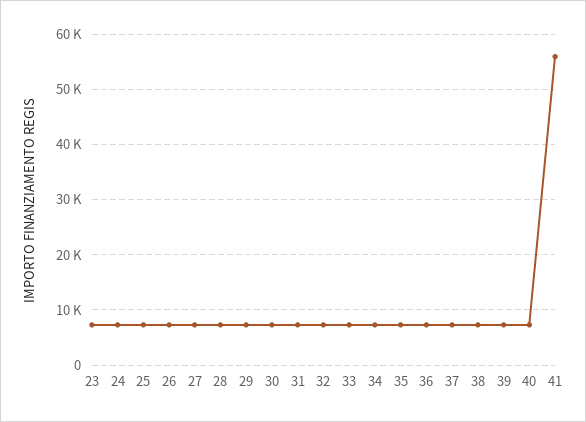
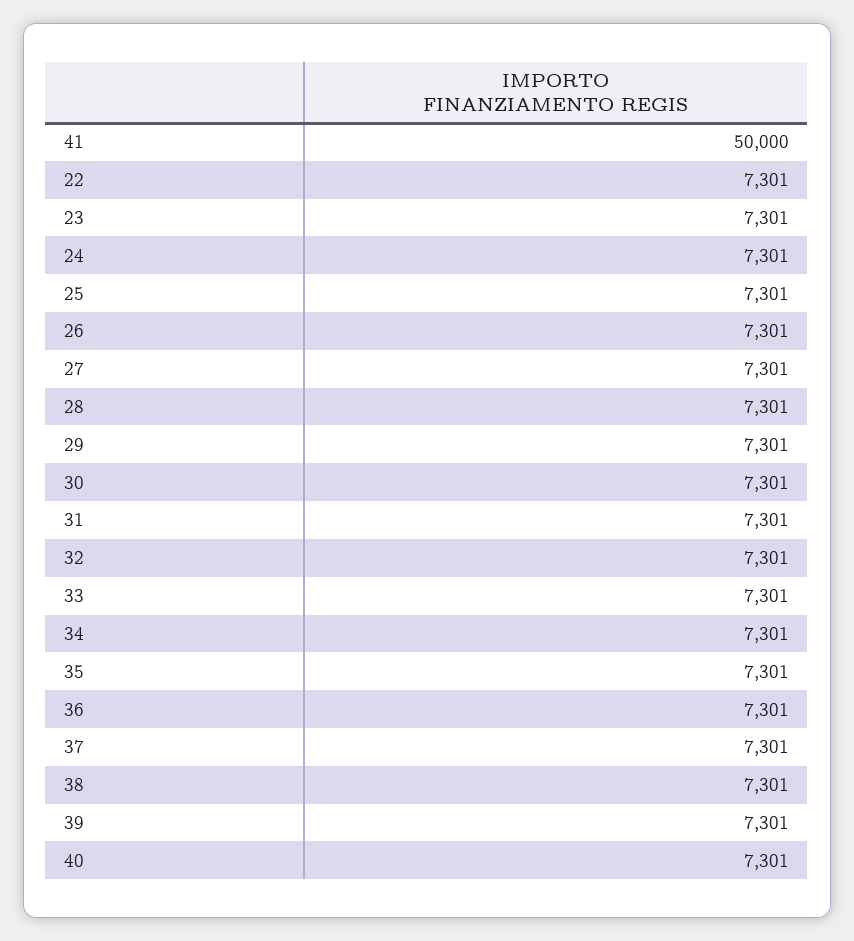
  {
    "23": 7301,
    "24": 7301,
    "25": 7301,
    "26": 7301,
    "27": 7301,
    "28": 7301,
    "29": 7301,
    "30": 7301,
    "31": 7301,
    "32": 7301,
    "33": 7301,
    "34": 7301,
    "35": 7301,
    "36": 7301,
    "37": 7301,
    "38": 7301,
    "39": 7301,
    "40": 7301,
-   "41": 56000
+   "41": 50000,
+   "22": 7301
  }

